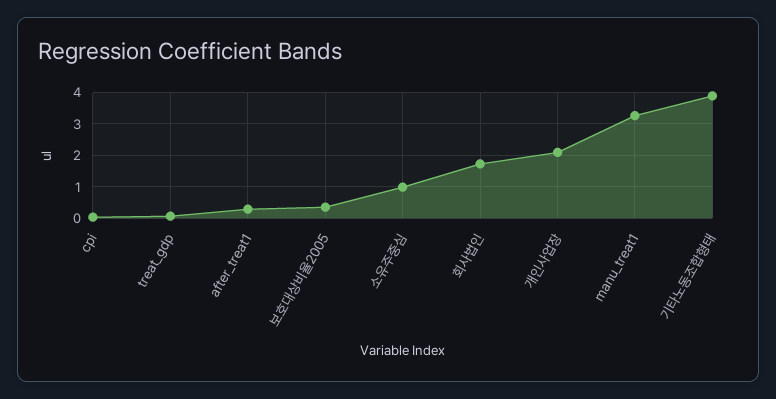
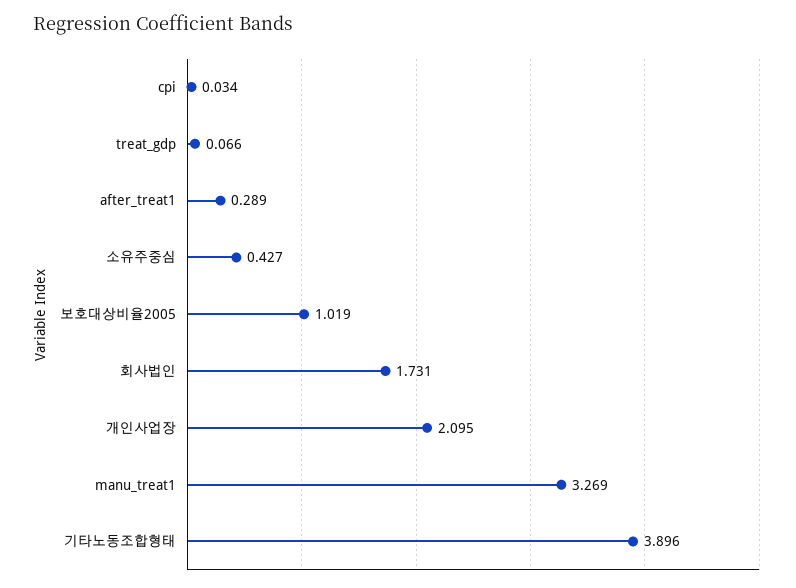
  {
    "cpi": 0.034,
    "treat_gdp": 0.066,
    "after_treat1": 0.289,
-   "보호대상비율2005": 0.4,
+   "보호대상비율2005": 1.019,
-   "소유주중심": 1,
+   "소유주중심": 0.427,
    "회사법인": 1.731,
    "개인사업장": 2.095,
    "manu_treat1": 3.269,
    "기타노동조합형태": 3.896
  }

